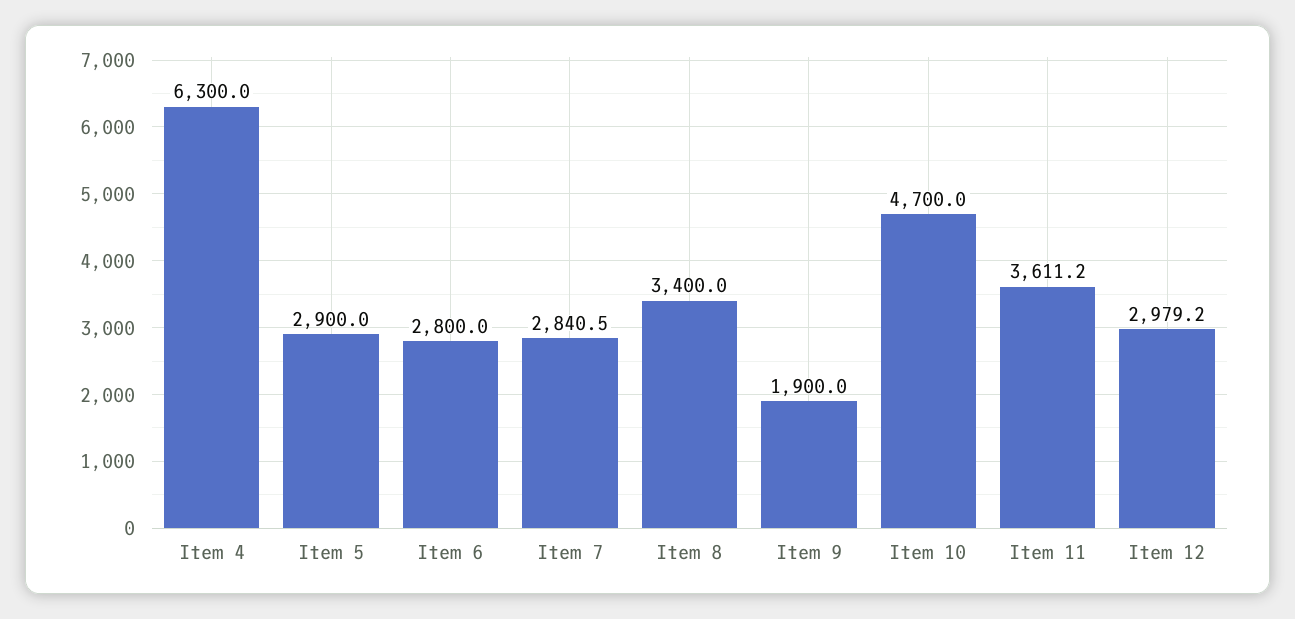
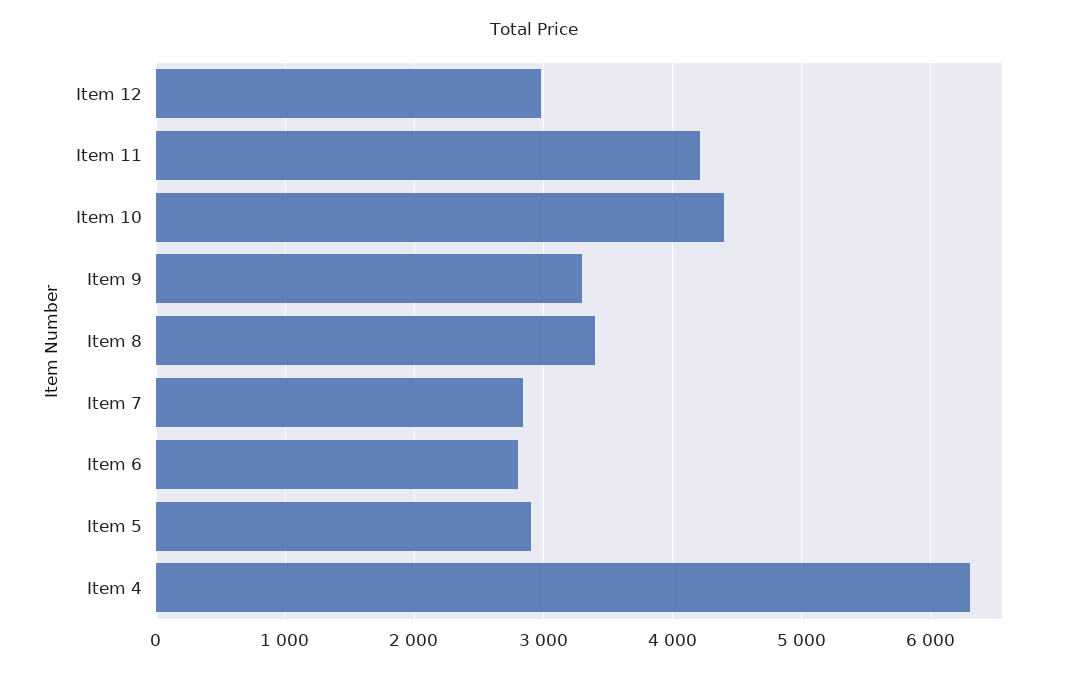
  {
    "Item 4": 6300,
    "Item 5": 2900,
    "Item 6": 2800,
    "Item 7": 2840.5,
    "Item 8": 3400,
-   "Item 9": 1900,
+   "Item 9": 3300,
-   "Item 10": 4700,
+   "Item 10": 4400,
-   "Item 11": 3611.2,
+   "Item 11": 4200,
    "Item 12": 2979.2
  }

